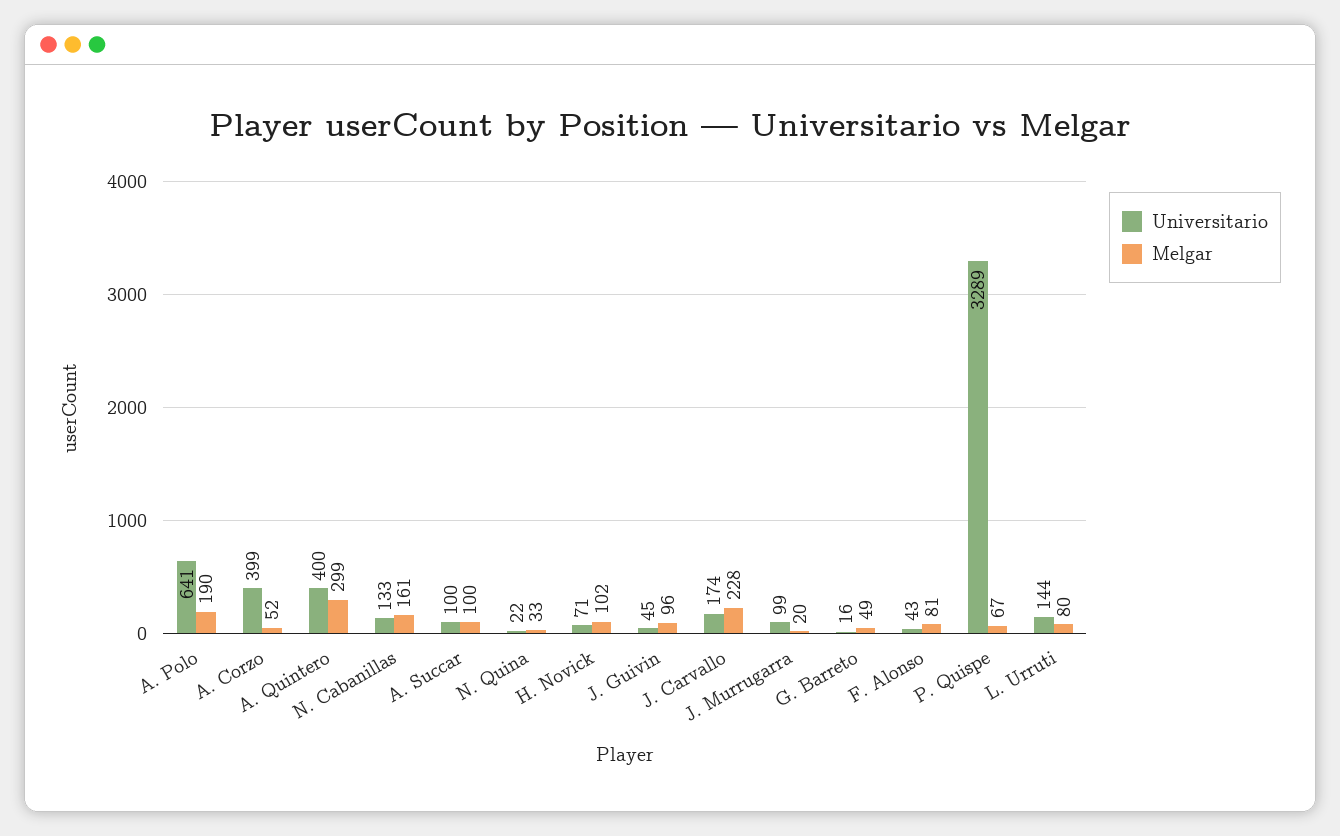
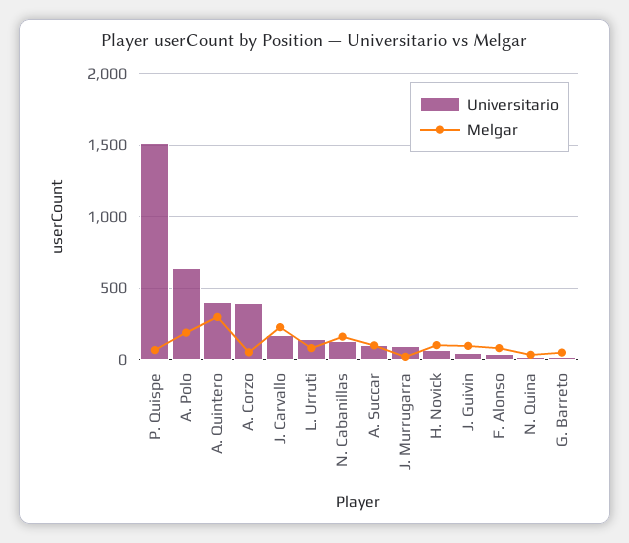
  {
    "Universitario": {
      "A. Polo": 641,
      "A. Corzo": 399,
      "A. Quintero": 400,
      "N. Cabanillas": 133,
      "A. Succar": 100,
      "N. Quina": 22,
      "H. Novick": 71,
      "J. Guivin": 45,
      "J. Carvallo": 174,
      "J. Murrugarra": 99,
      "G. Barreto": 16,
      "F. Alonso": 43,
-     "P. Quispe": 3289,
+     "P. Quispe": 1500,
      "L. Urruti": 144
    },
    "Melgar": {
      "A. Polo": 190,
      "A. Corzo": 52,
      "A. Quintero": 299,
      "N. Cabanillas": 161,
      "A. Succar": 100,
      "N. Quina": 33,
      "H. Novick": 102,
      "J. Guivin": 96,
      "J. Carvallo": 228,
      "J. Murrugarra": 20,
      "G. Barreto": 49,
      "F. Alonso": 81,
      "P. Quispe": 67,
      "L. Urruti": 80
    }
  }

